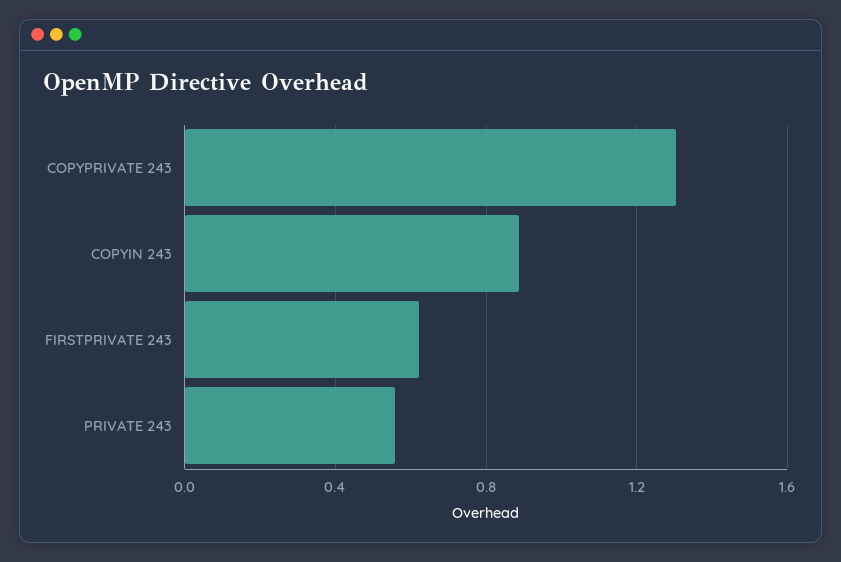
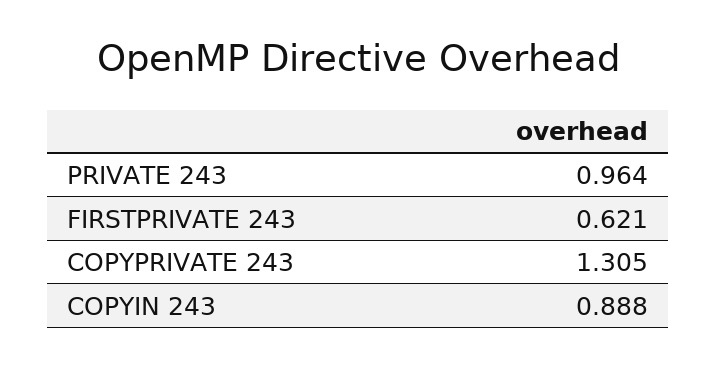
  {
    "COPYPRIVATE 243": 1.305,
    "COPYIN 243": 0.888,
    "FIRSTPRIVATE 243": 0.621,
-   "PRIVATE 243": 0.55
+   "PRIVATE 243": 0.964
  }

